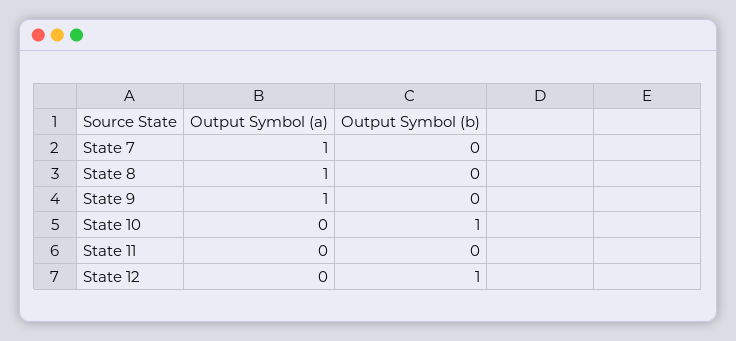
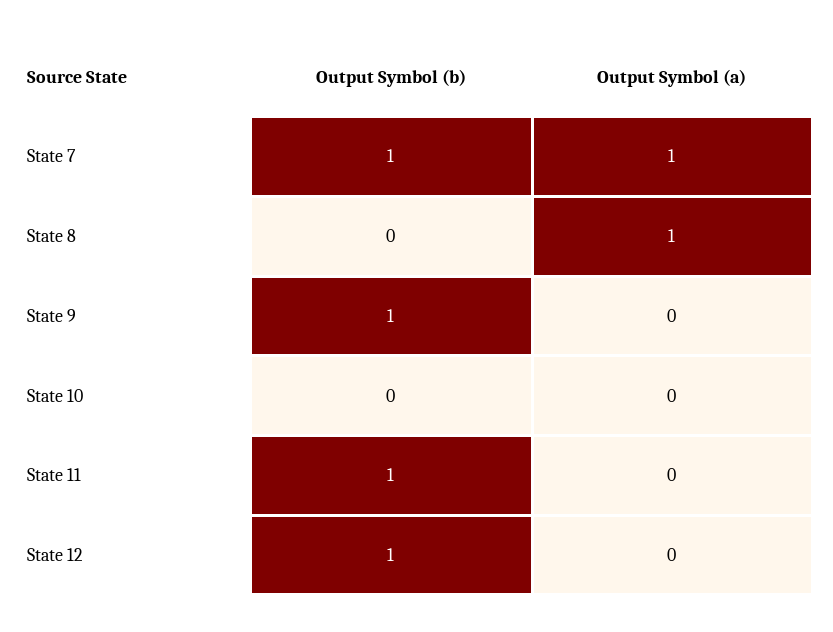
  {
    "Output Symbol (a)": {
      "State 7": 1,
      "State 8": 1,
-     "State 9": 1,
+     "State 9": 0,
      "State 10": 0,
      "State 11": 0,
      "State 12": 0
    },
    "Output Symbol (b)": {
-     "State 7": 0,
+     "State 7": 1,
      "State 8": 0,
-     "State 9": 0,
+     "State 9": 1,
-     "State 10": 1,
+     "State 10": 0,
-     "State 11": 0,
+     "State 11": 1,
      "State 12": 1
    }
  }

